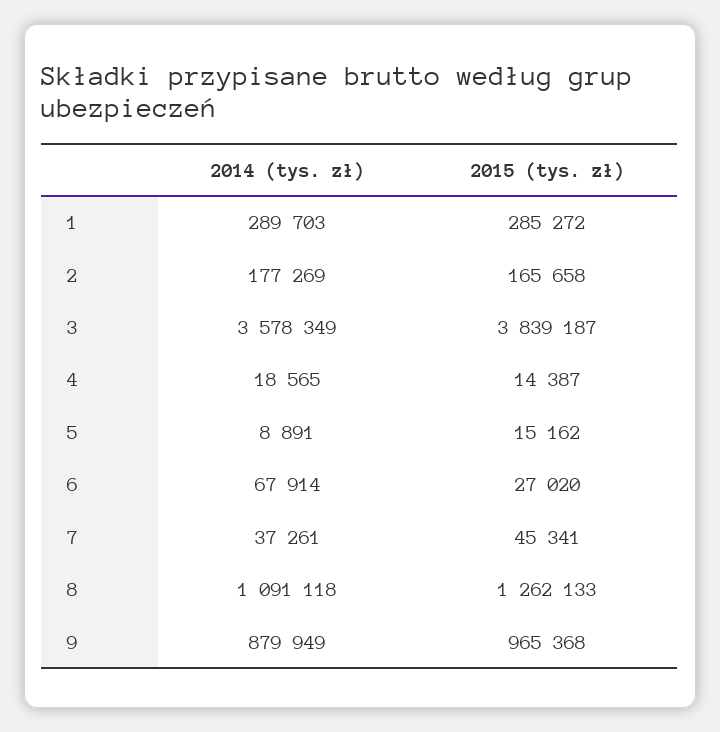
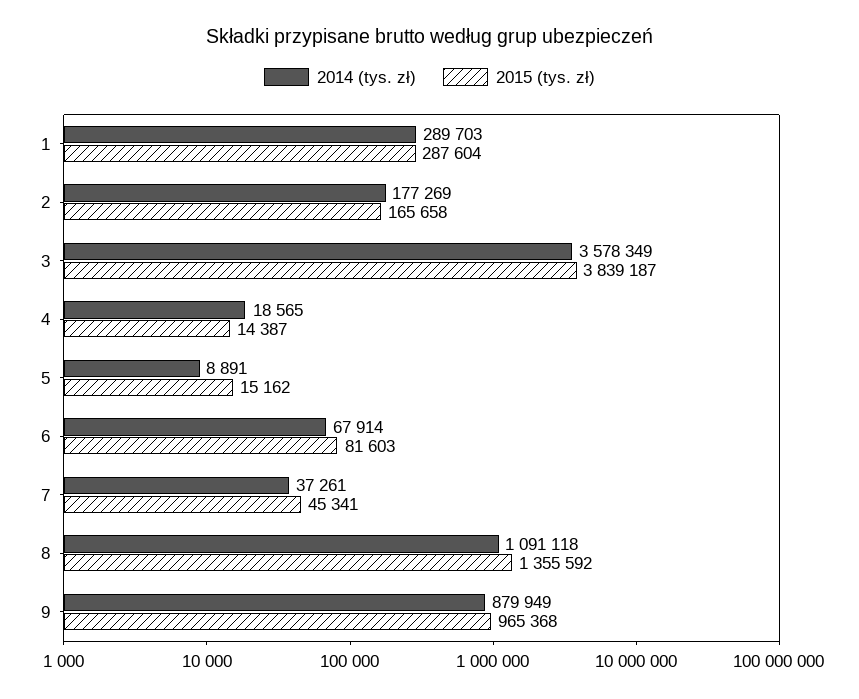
  {
    "2014 (tys. zł)": {
      "1": 289703,
      "2": 177269,
      "3": 3578349,
      "4": 18565,
      "5": 8891,
      "6": 67914,
      "7": 37261,
      "8": 1091118,
      "9": 879949
    },
    "2015 (tys. zł)": {
-     "1": 285272,
+     "1": 287604,
      "2": 165658,
      "3": 3839187,
      "4": 14387,
      "5": 15162,
-     "6": 27020,
+     "6": 81603,
      "7": 45341,
-     "8": 1262133,
+     "8": 1355592,
      "9": 965368
    }
  }

